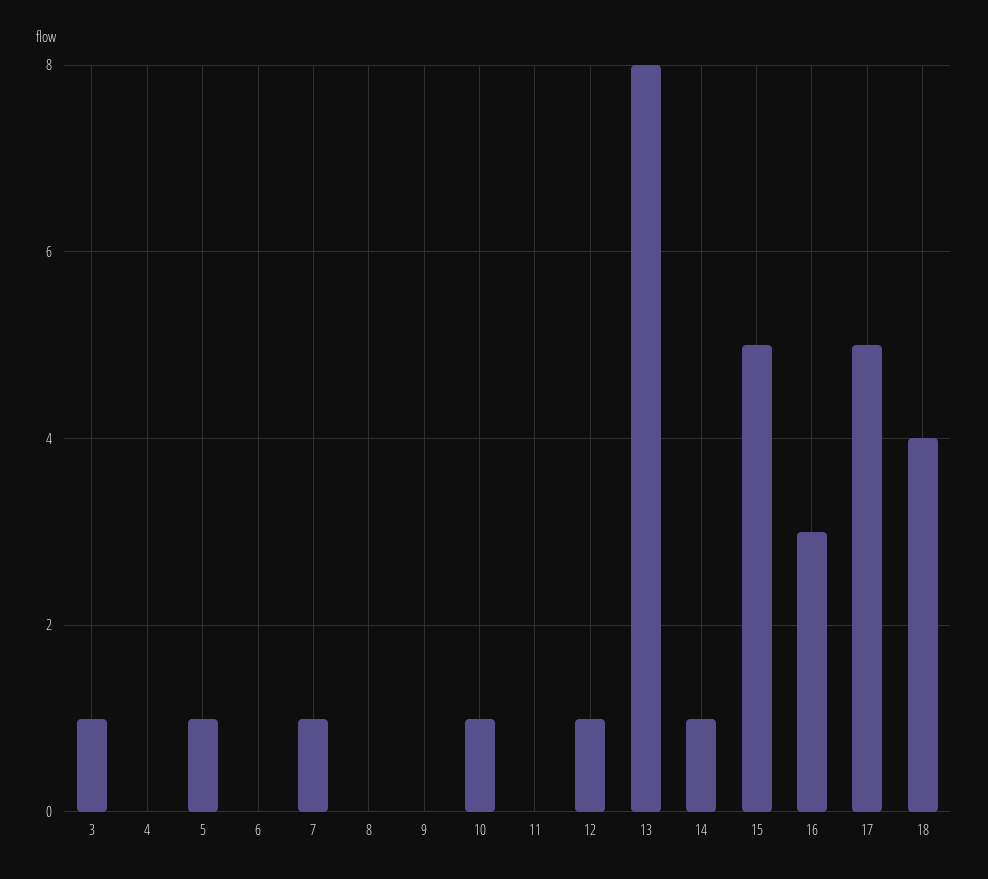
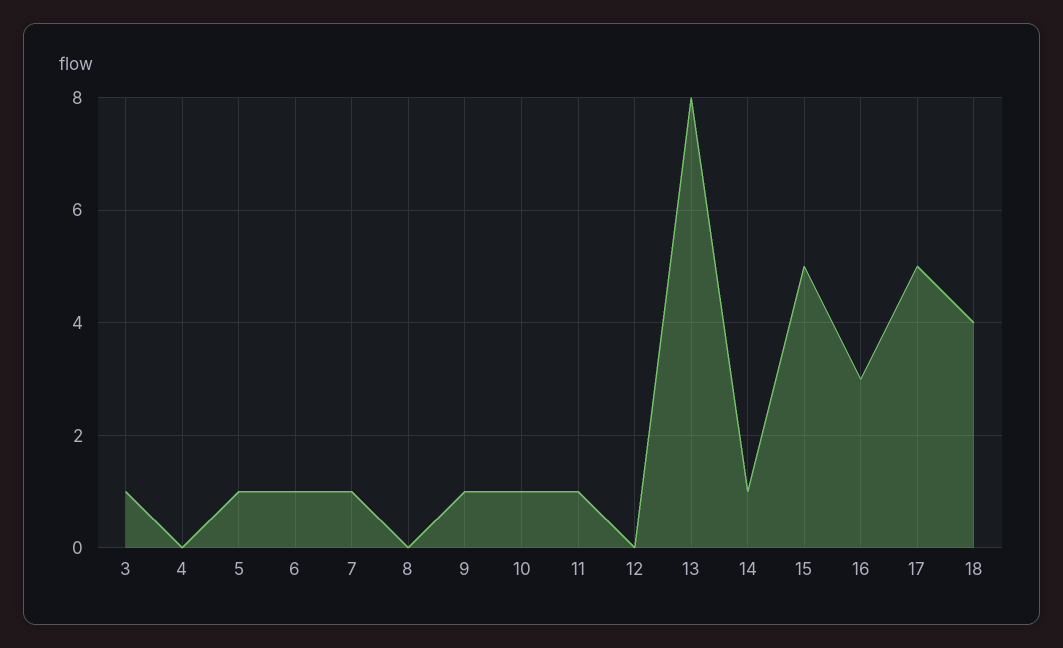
  {
    "3": 1,
    "4": 0,
    "5": 1,
-   "6": 0,
+   "6": 1,
    "7": 1,
    "8": 0,
-   "9": 0,
+   "9": 1,
    "10": 1,
-   "11": 0,
+   "11": 1,
-   "12": 1,
+   "12": 0,
    "13": 8,
    "14": 1,
    "15": 5,
    "16": 3,
    "17": 5,
    "18": 4
  }

